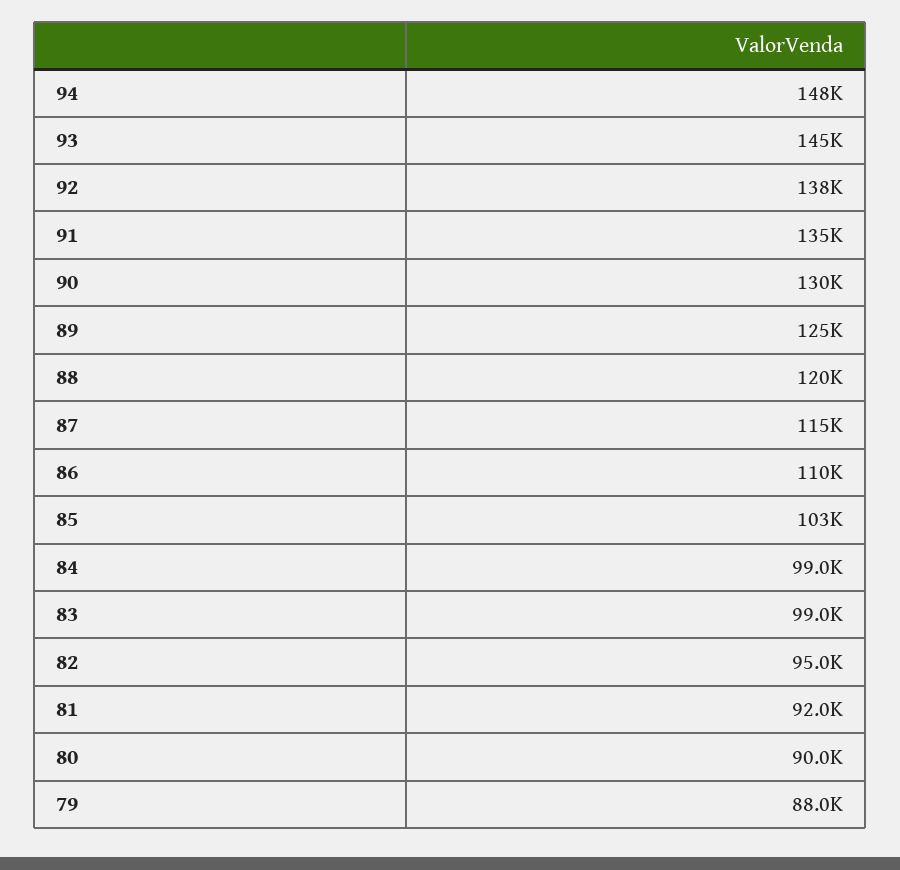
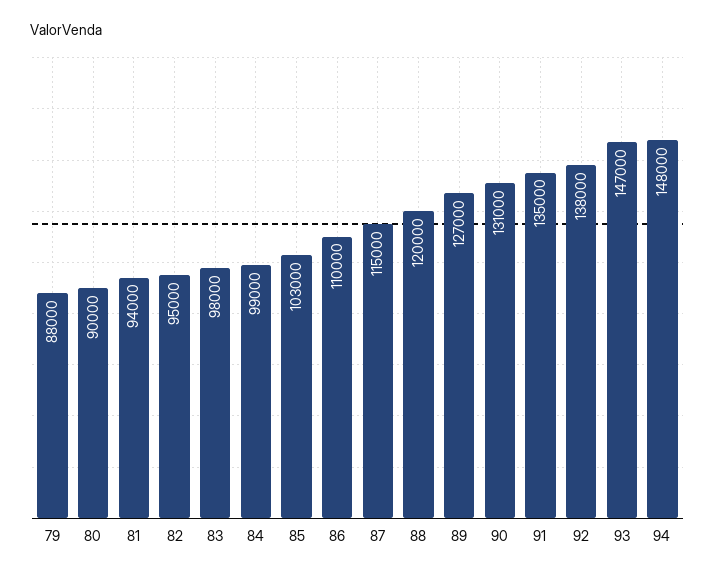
  {
    "94": 148000,
-   "93": 145000,
+   "93": 147000,
    "92": 138000,
    "91": 135000,
-   "90": 130000,
+   "90": 131000,
-   "89": 125000,
+   "89": 127000,
    "88": 120000,
    "87": 115000,
    "86": 110000,
    "85": 103000,
    "84": 99000,
-   "83": 99000,
+   "83": 98000,
    "82": 95000,
-   "81": 92000,
+   "81": 94000,
    "80": 90000,
    "79": 88000
  }

